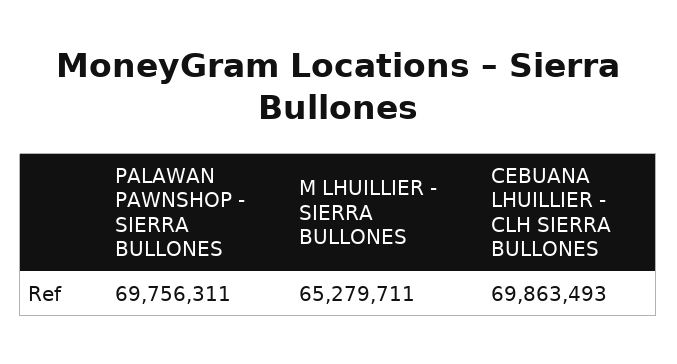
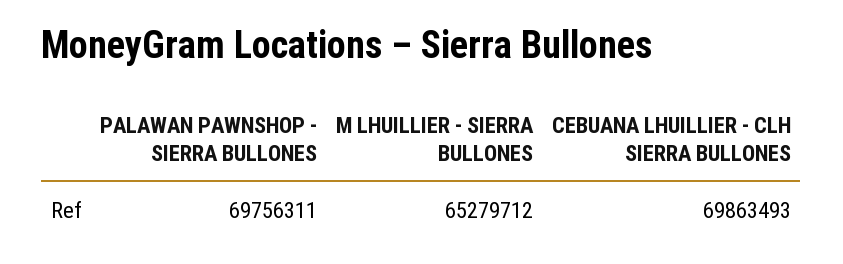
  {
    "PALAWAN PAWNSHOP - SIERRA BULLONES": 69756311,
-   "M LHUILLIER - SIERRA BULLONES": 65279711,
+   "M LHUILLIER - SIERRA BULLONES": 65279712,
    "CEBUANA LHUILLIER - CLH SIERRA BULLONES": 69863493
  }

